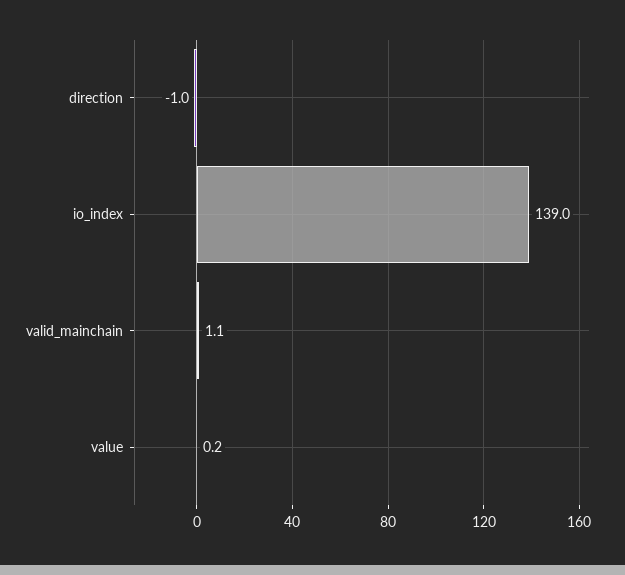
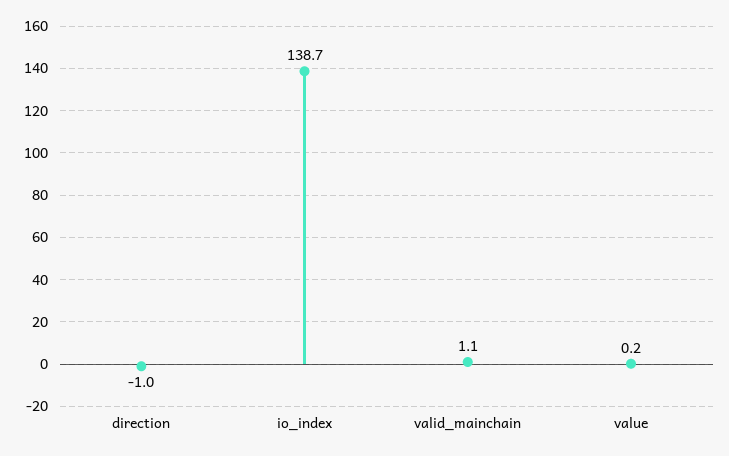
  {
    "direction": -1,
-   "io_index": 139,
+   "io_index": 138.7,
    "valid_mainchain": 1.1,
    "value": 0.2
  }

